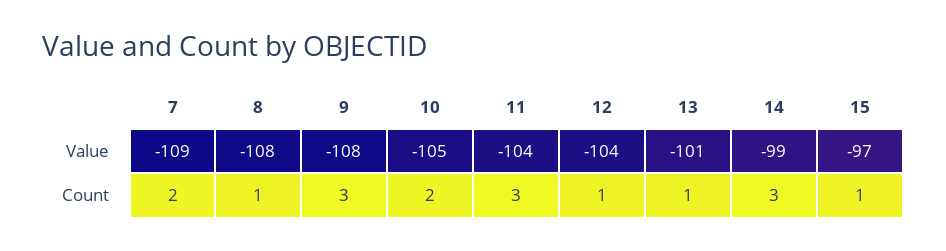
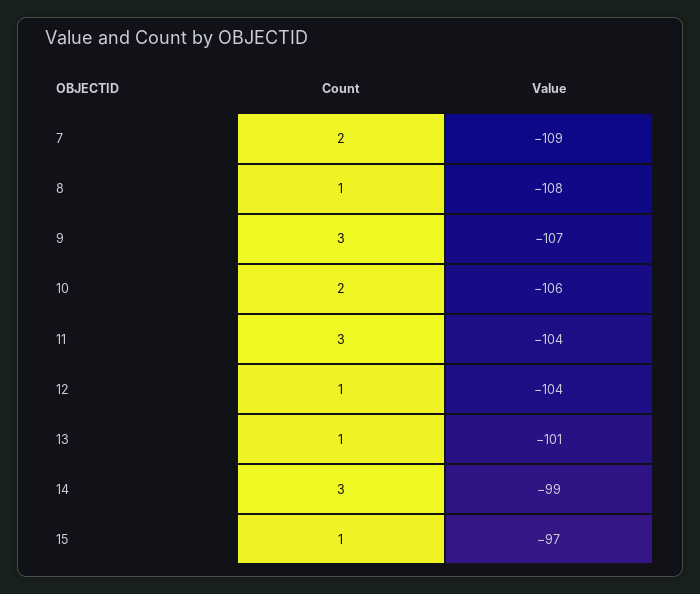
  {
    "7": {
      "Value": -109,
      "Count": 2
    },
    "8": {
      "Value": -108,
      "Count": 1
    },
    "9": {
-     "Value": -108,
+     "Value": -107,
      "Count": 3
    },
    "10": {
-     "Value": -105,
+     "Value": -106,
      "Count": 2
    },
    "11": {
      "Value": -104,
      "Count": 3
    },
    "12": {
      "Value": -104,
      "Count": 1
    },
    "13": {
      "Value": -101,
      "Count": 1
    },
    "14": {
      "Value": -99,
      "Count": 3
    },
    "15": {
      "Value": -97,
      "Count": 1
    }
  }

